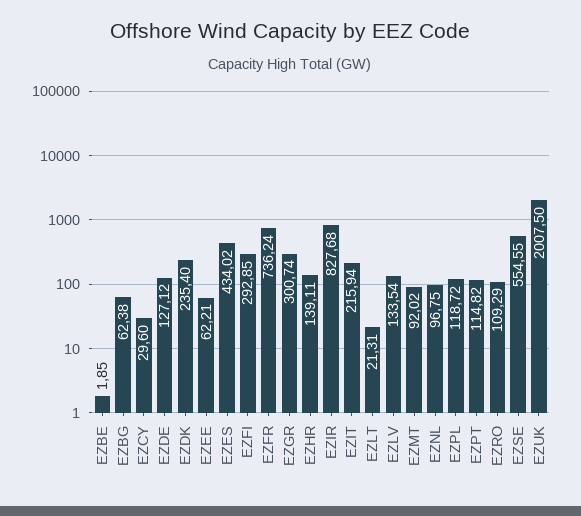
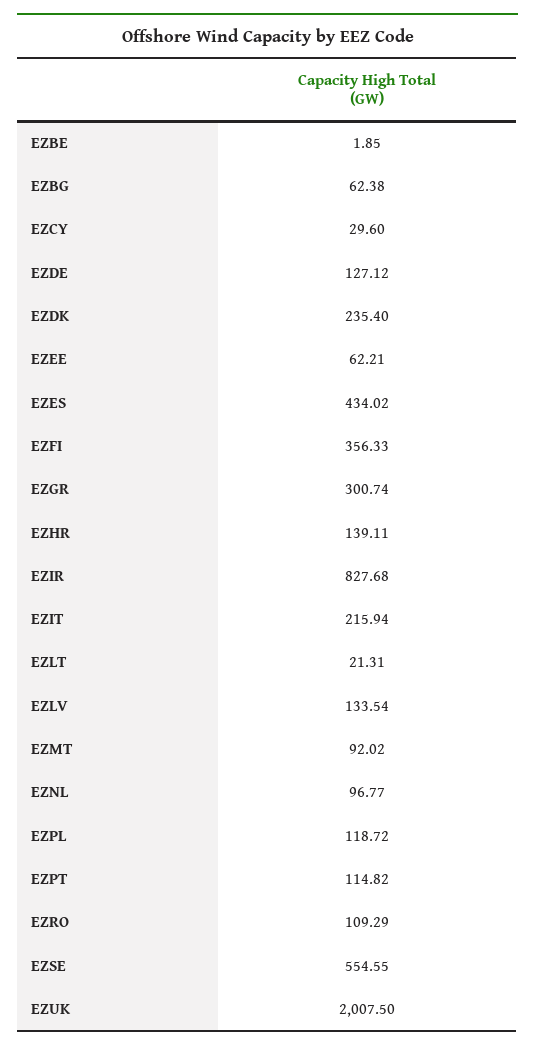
  {
    "EZBE": 1.85,
    "EZBG": 62.38,
    "EZCY": 29.6,
    "EZDE": 127.12,
    "EZDK": 235.4,
    "EZEE": 62.21,
    "EZES": 434.02,
-   "EZFI": 292.85,
+   "EZFI": 356.33,
-   "EZFR": 736.24,
    "EZGR": 300.74,
    "EZHR": 139.11,
    "EZIR": 827.68,
    "EZIT": 215.94,
    "EZLT": 21.31,
    "EZLV": 133.54,
    "EZMT": 92.02,
-   "EZNL": 96.75,
+   "EZNL": 96.77,
    "EZPL": 118.72,
    "EZPT": 114.82,
    "EZRO": 109.29,
    "EZSE": 554.55,
    "EZUK": 2007.5
  }

